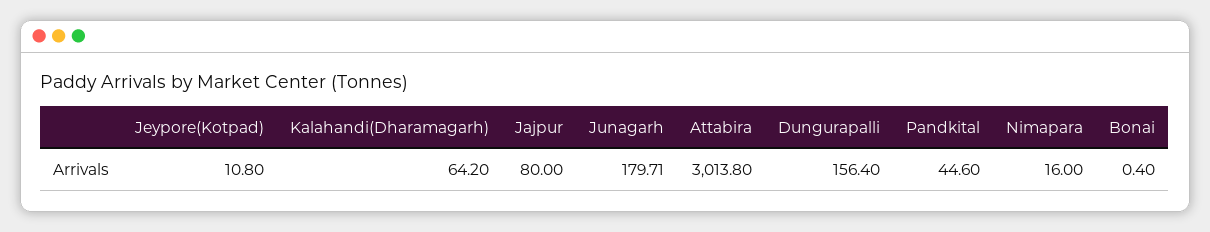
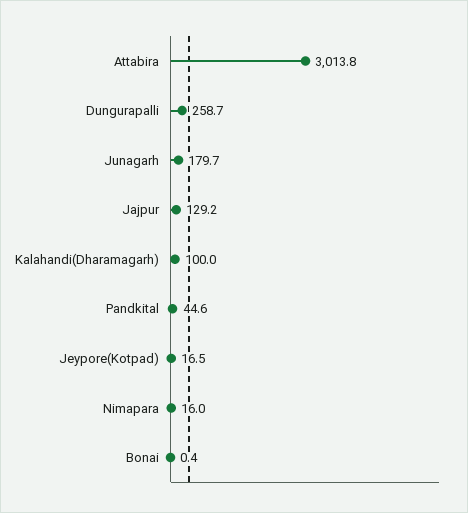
  {
-   "Jeypore(Kotpad)": 10.8,
+   "Jeypore(Kotpad)": 16.5,
-   "Kalahandi(Dharamagarh)": 64.2,
+   "Kalahandi(Dharamagarh)": 100,
-   "Jajpur": 80,
+   "Jajpur": 129.2,
    "Junagarh": 179.71,
    "Attabira": 3013.8,
-   "Dungurapalli": 156.4,
+   "Dungurapalli": 258.7,
    "Pandkital": 44.6,
    "Nimapara": 16,
    "Bonai": 0.4
  }

